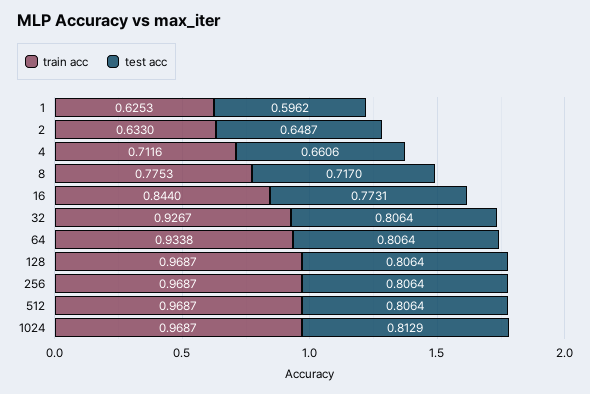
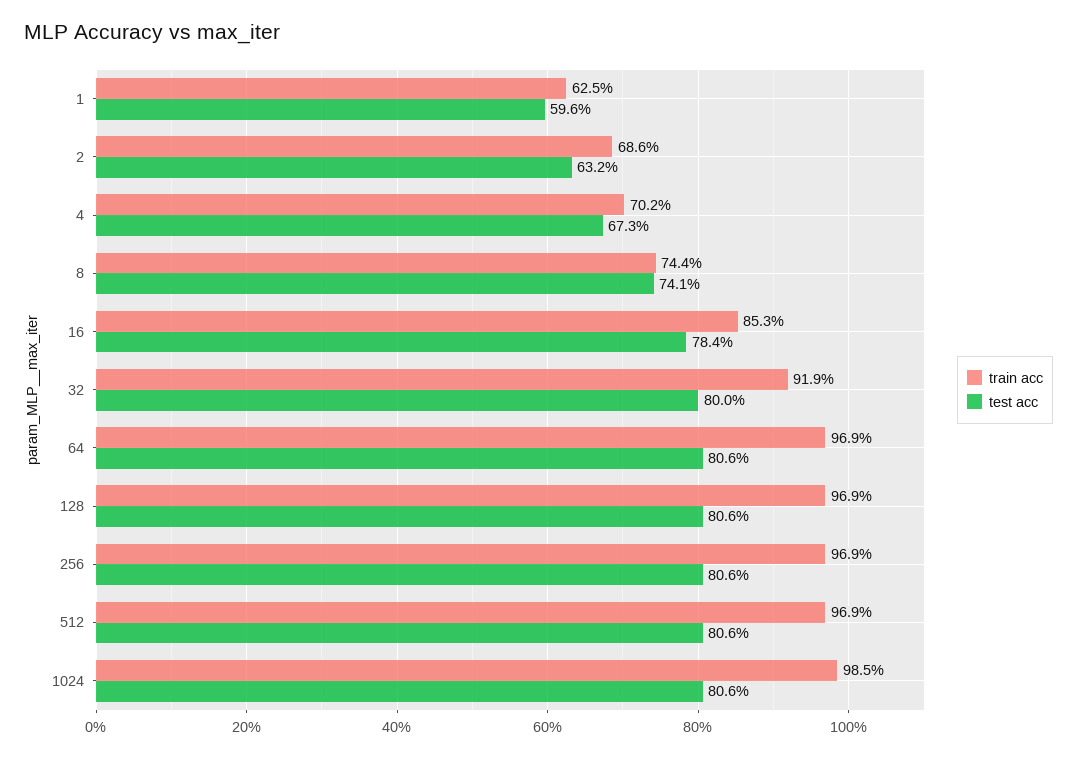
  {
    "train acc": {
      "1": 0.6253,
-     "2": 0.633,
+     "2": 0.686,
-     "4": 0.7116,
+     "4": 0.702,
-     "8": 0.7753,
+     "8": 0.744,
-     "16": 0.844,
+     "16": 0.853,
-     "32": 0.9267,
+     "32": 0.919,
-     "64": 0.9338,
+     "64": 0.969,
      "128": 0.9687,
      "256": 0.9687,
      "512": 0.9687,
-     "1024": 0.9687
+     "1024": 0.985
    },
    "test acc": {
      "1": 0.5962,
-     "2": 0.6487,
+     "2": 0.632,
-     "4": 0.6606,
+     "4": 0.673,
-     "8": 0.717,
+     "8": 0.741,
-     "16": 0.7731,
+     "16": 0.784,
-     "32": 0.8064,
+     "32": 0.8,
      "64": 0.8064,
      "128": 0.8064,
      "256": 0.8064,
      "512": 0.8064,
-     "1024": 0.8129
+     "1024": 0.806
    }
  }

